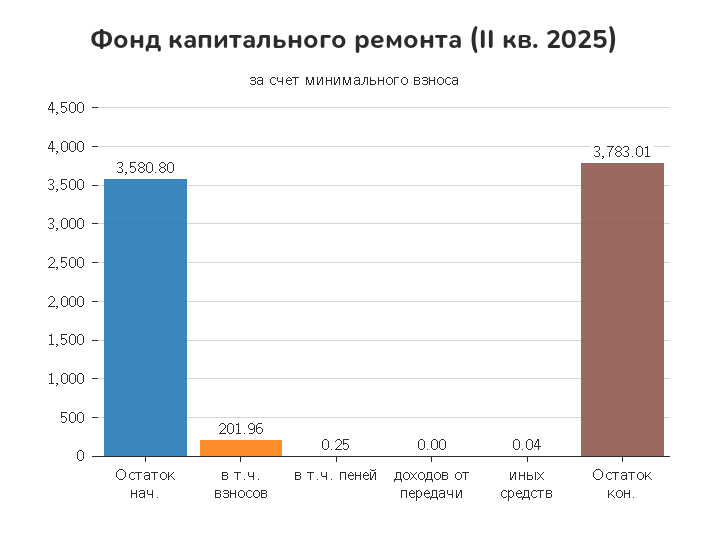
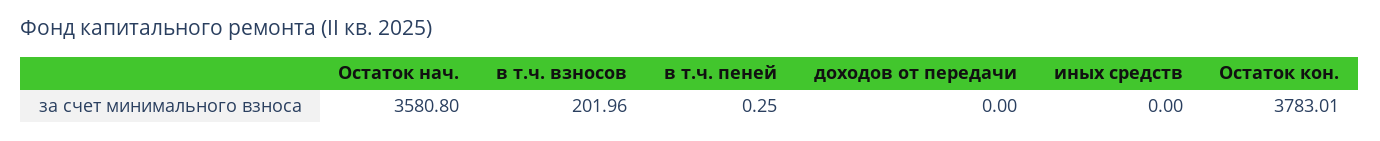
  {
    "Остаток нач.": 3580.8,
    "в т.ч. взносов": 201.96,
    "в т.ч. пеней": 0.25,
    "доходов от передачи": 0,
-   "иных средств": 0.04,
+   "иных средств": 0,
    "Остаток кон.": 3783.01
  }

